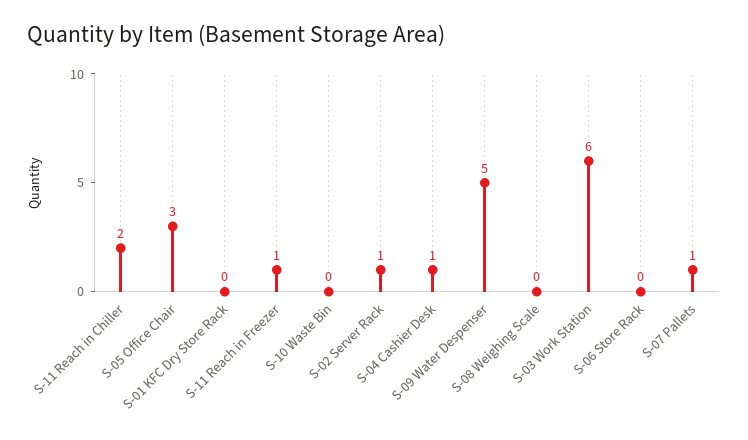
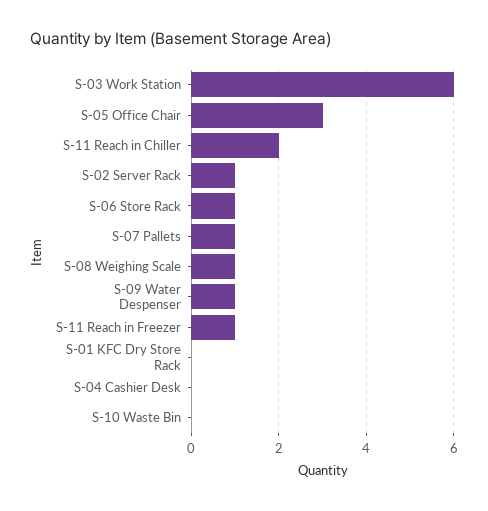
  {
    "S-11 Reach in Chiller": 2,
    "S-05 Office Chair": 3,
    "S-01 KFC Dry Store Rack": 0,
    "S-11 Reach in Freezer": 1,
    "S-10 Waste Bin": 0,
    "S-02 Server Rack": 1,
-   "S-04 Cashier Desk": 1,
+   "S-04 Cashier Desk": 0,
-   "S-09 Water Despenser": 5,
+   "S-09 Water Despenser": 1,
-   "S-08 Weighing Scale": 0,
+   "S-08 Weighing Scale": 1,
    "S-03 Work Station": 6,
-   "S-06 Store Rack": 0,
+   "S-06 Store Rack": 1,
    "S-07 Pallets": 1
  }

